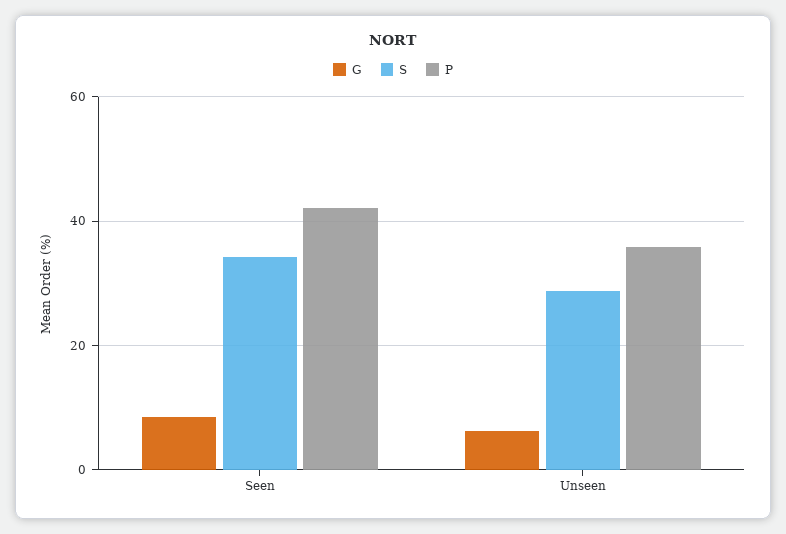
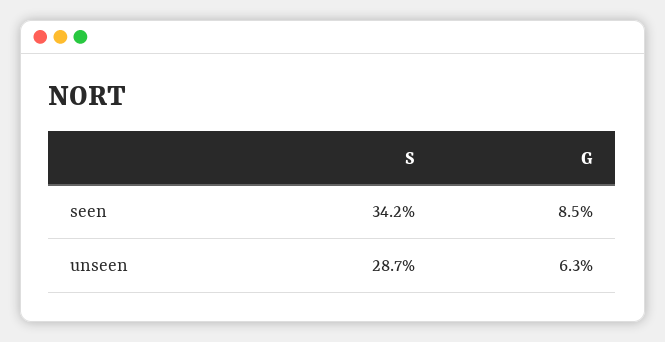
  {
    "G": {
      "Seen": 8.5,
      "Unseen": 6.3
    },
    "S": {
      "Seen": 34.2,
      "Unseen": 28.7
-   },
+   }
-   "P": {
-     "Seen": 42,
-     "Unseen": 36
-   }
  }

